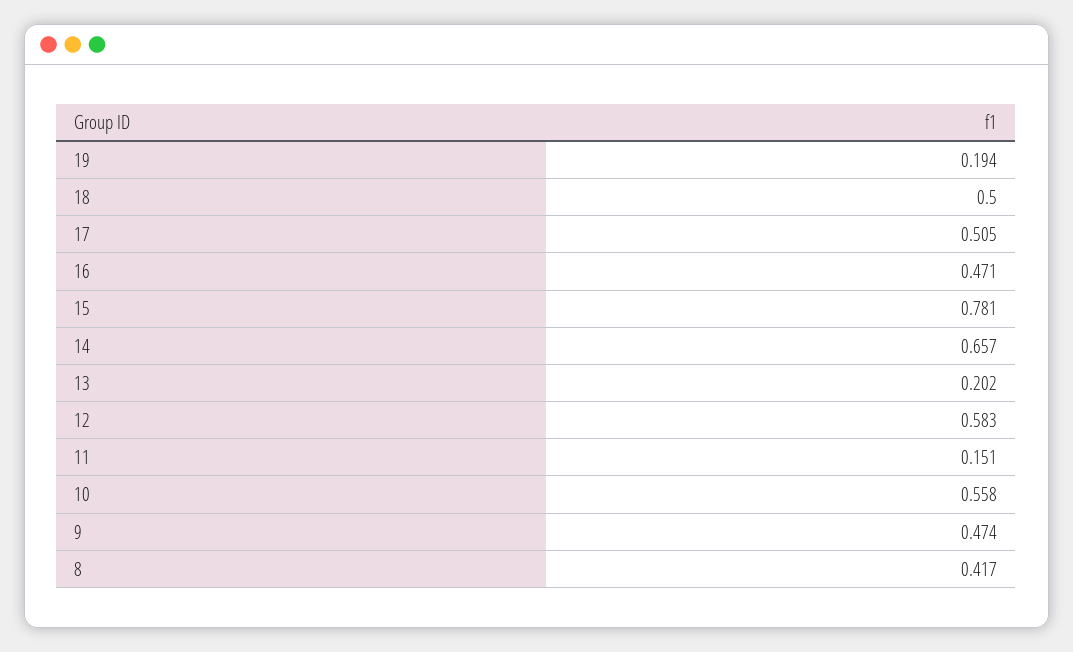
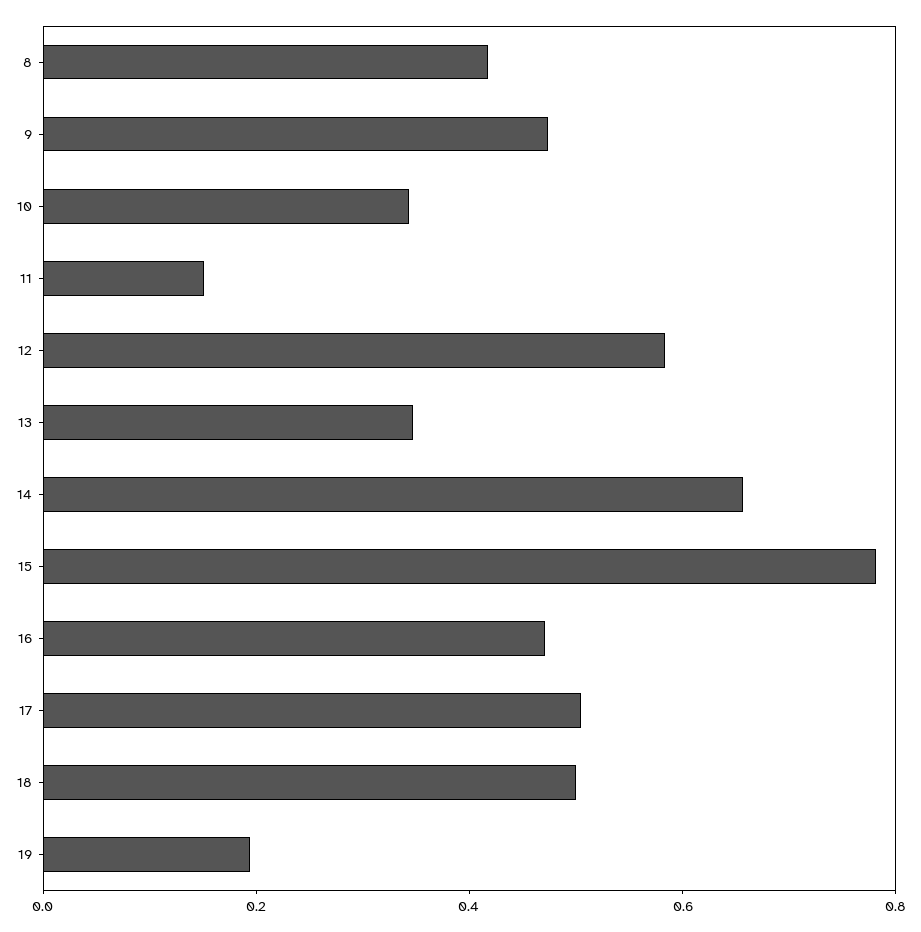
  {
    "19": 0.194,
    "18": 0.5,
    "17": 0.505,
    "16": 0.471,
    "15": 0.781,
    "14": 0.657,
-   "13": 0.202,
+   "13": 0.35,
    "12": 0.583,
    "11": 0.151,
-   "10": 0.558,
+   "10": 0.35,
    "9": 0.474,
    "8": 0.417
  }

